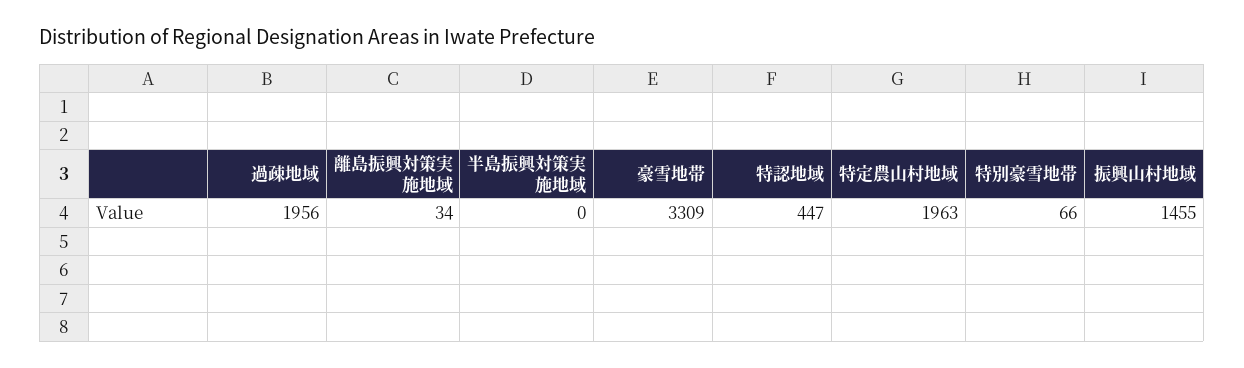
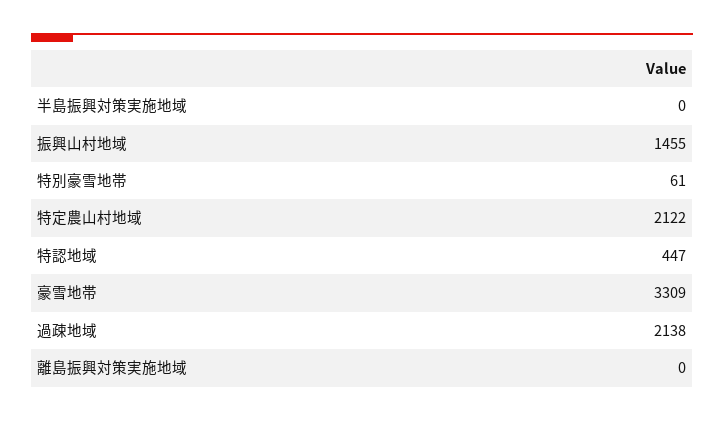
  {
-   "過疎地域": 1956,
+   "過疎地域": 2138,
-   "離島振興対策実施地域": 34,
+   "離島振興対策実施地域": 0,
    "半島振興対策実施地域": 0,
    "豪雪地帯": 3309,
    "特認地域": 447,
-   "特定農山村地域": 1963,
+   "特定農山村地域": 2122,
-   "特別豪雪地帯": 66,
+   "特別豪雪地帯": 61,
    "振興山村地域": 1455
  }

